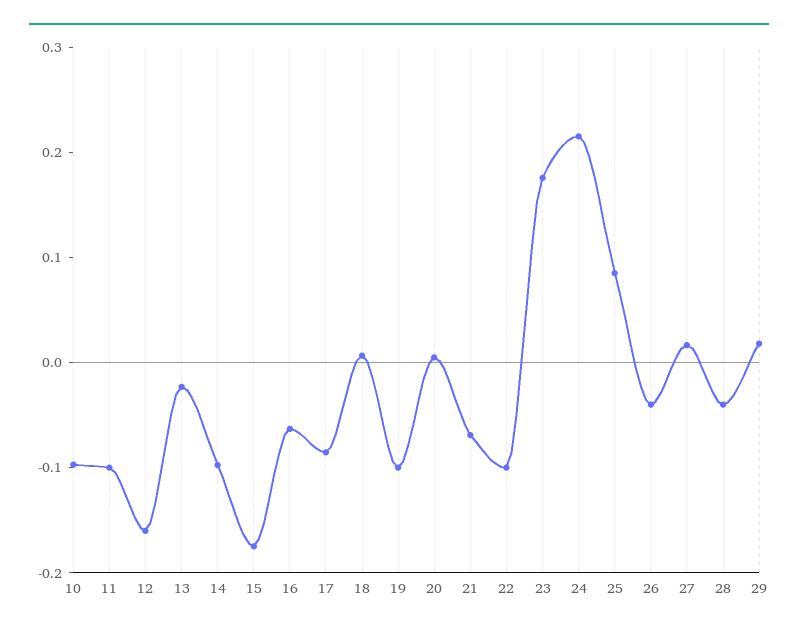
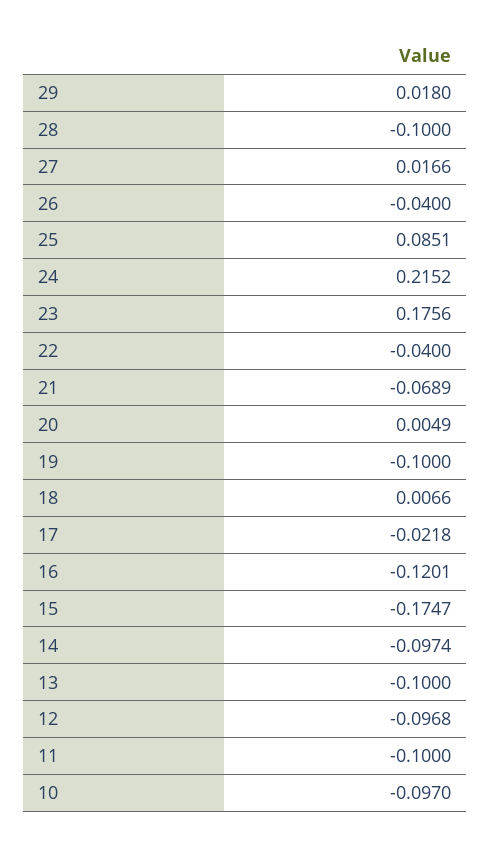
  {
    "10": -0.097,
    "11": -0.1,
-   "12": -0.16,
+   "12": -0.0968,
-   "13": -0.02,
+   "13": -0.1,
    "14": -0.0974,
    "15": -0.1747,
-   "16": -0.06,
+   "16": -0.1201,
-   "17": -0.08,
+   "17": -0.0218,
    "18": 0.0066,
    "19": -0.1,
    "20": 0.0049,
    "21": -0.0689,
-   "22": -0.1,
+   "22": -0.04,
    "23": 0.1756,
    "24": 0.2152,
    "25": 0.0851,
    "26": -0.04,
    "27": 0.0166,
-   "28": -0.04,
+   "28": -0.1,
    "29": 0.018
  }

